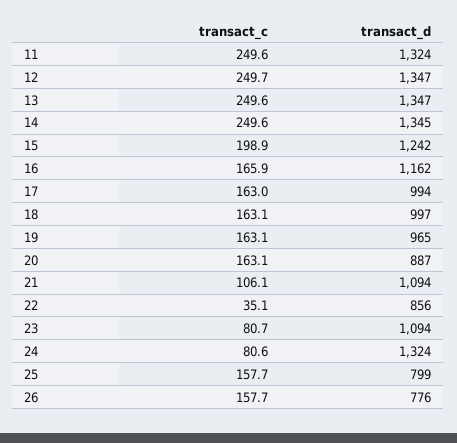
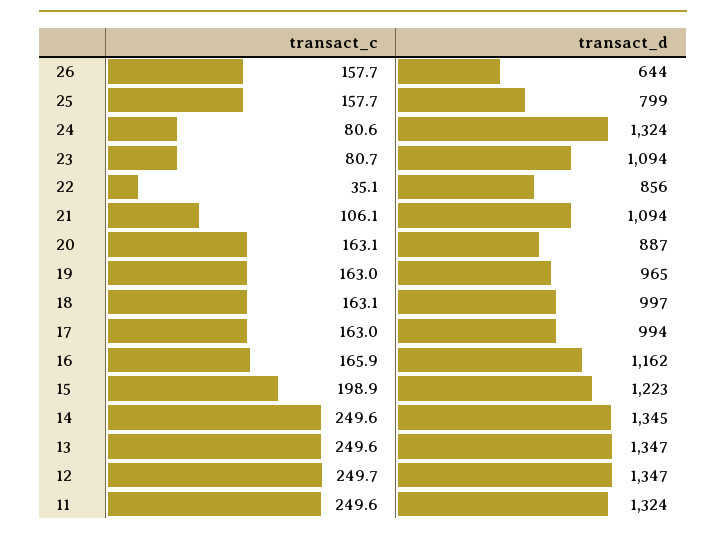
  {
    "transact_c": {
      "11": 249.6,
      "12": 249.7,
      "13": 249.6,
      "14": 249.6,
      "15": 198.9,
      "16": 165.9,
      "17": 163,
      "18": 163.1,
-     "19": 163.1,
+     "19": 163,
      "20": 163.1,
      "21": 106.1,
      "22": 35.1,
      "23": 80.7,
      "24": 80.6,
      "25": 157.7,
      "26": 157.7
    },
    "transact_d": {
      "11": 1324,
      "12": 1347,
      "13": 1347,
      "14": 1345,
-     "15": 1242,
+     "15": 1223,
      "16": 1162,
      "17": 994,
      "18": 997,
      "19": 965,
      "20": 887,
      "21": 1094,
      "22": 856,
      "23": 1094,
      "24": 1324,
      "25": 799,
-     "26": 776
+     "26": 644
    }
  }

